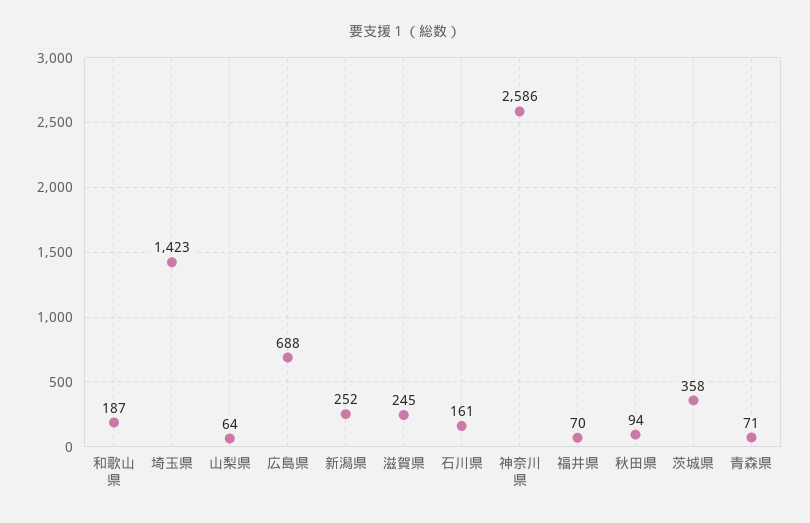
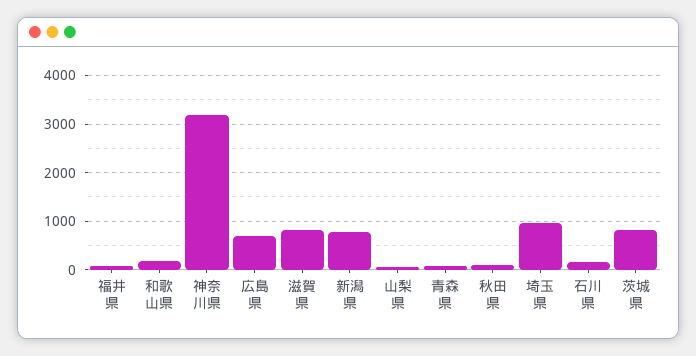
  {
    "和歌山県": 187,
-   "埼玉県": 1423,
+   "埼玉県": 1000,
    "山梨県": 64,
    "広島県": 688,
-   "新潟県": 252,
+   "新潟県": 800,
-   "滋賀県": 245,
+   "滋賀県": 800,
    "石川県": 161,
-   "神奈川県": 2586,
+   "神奈川県": 3200,
    "福井県": 70,
    "秋田県": 94,
-   "茨城県": 358,
+   "茨城県": 800,
    "青森県": 71
  }

